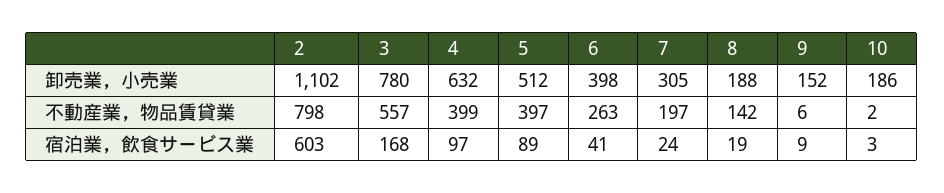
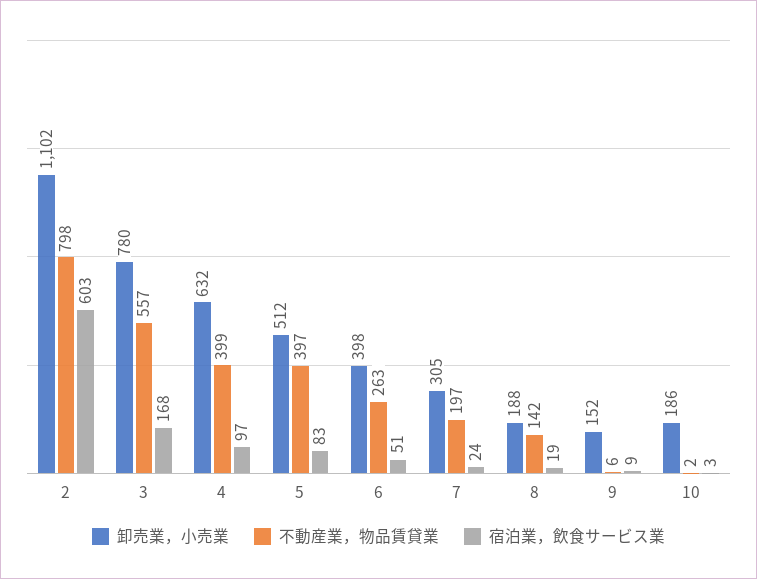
  {
    "卸売業，小売業": {
      "2": 1102,
      "3": 780,
      "4": 632,
      "5": 512,
      "6": 398,
      "7": 305,
      "8": 188,
      "9": 152,
      "10": 186
    },
    "不動産業，物品賃貸業": {
      "2": 798,
      "3": 557,
      "4": 399,
      "5": 397,
      "6": 263,
      "7": 197,
      "8": 142,
      "9": 6,
      "10": 2
    },
    "宿泊業，飲食サービス業": {
      "2": 603,
      "3": 168,
      "4": 97,
-     "5": 89,
+     "5": 83,
-     "6": 41,
+     "6": 51,
      "7": 24,
      "8": 19,
      "9": 9,
      "10": 3
    }
  }

